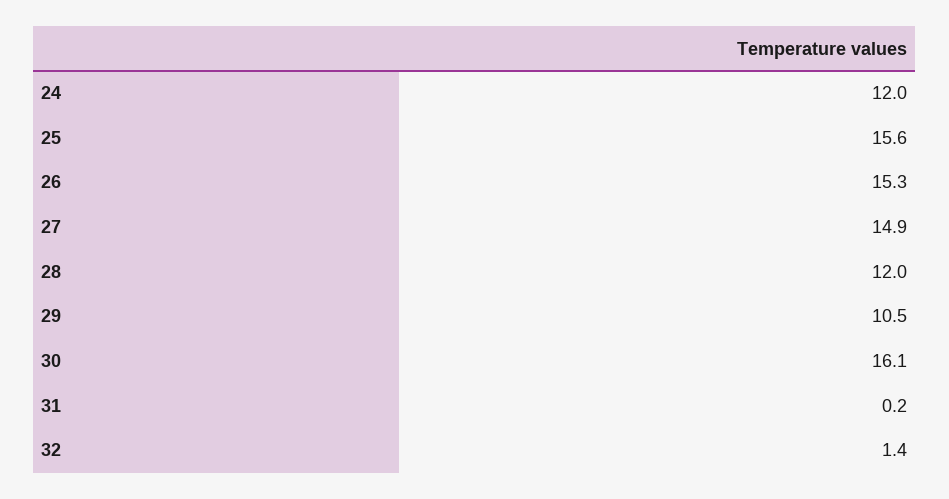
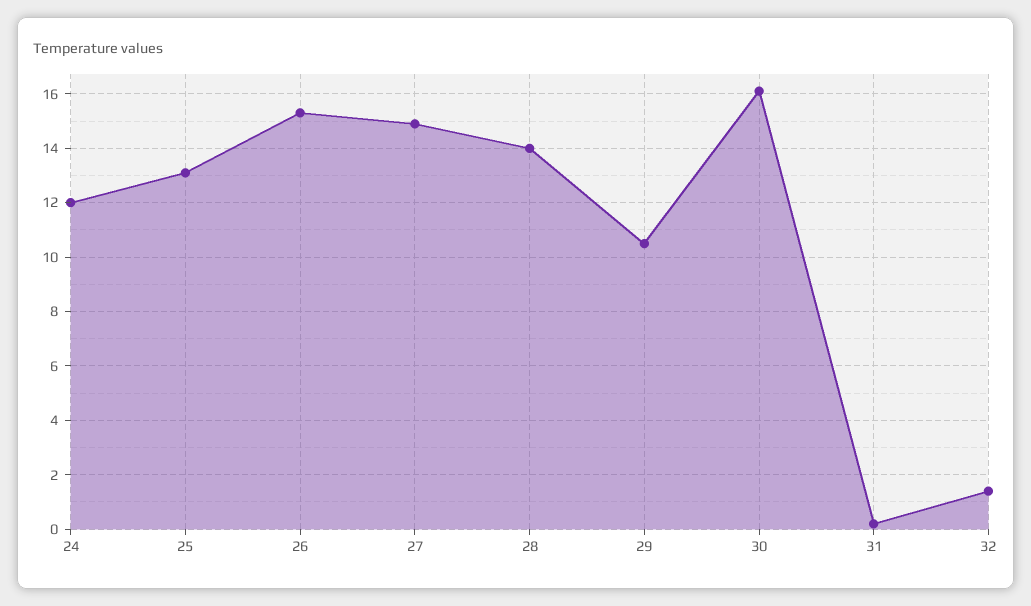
  {
    "24": 12,
-   "25": 15.6,
+   "25": 13,
    "26": 15.3,
    "27": 14.9,
-   "28": 12,
+   "28": 14,
    "29": 10.5,
    "30": 16.1,
    "31": 0.2,
    "32": 1.4
  }

